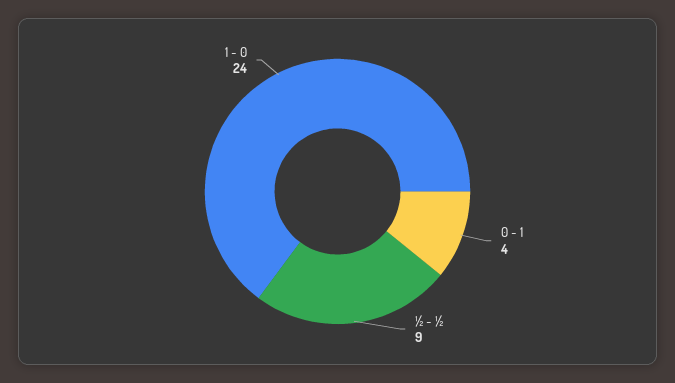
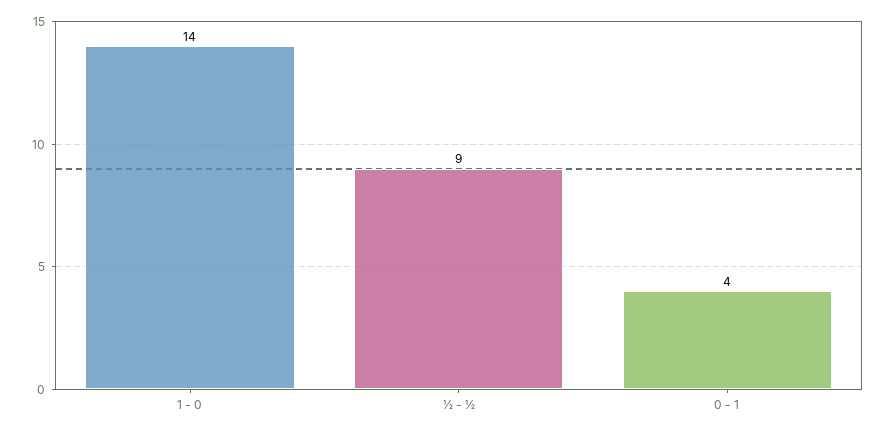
  {
    "0 - 1": 4,
    "½ - ½": 9,
-   "1 - 0": 24
+   "1 - 0": 14
  }

